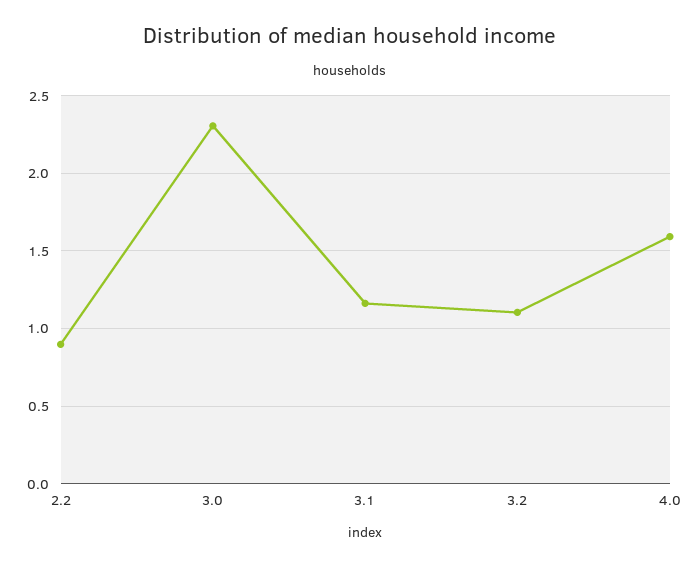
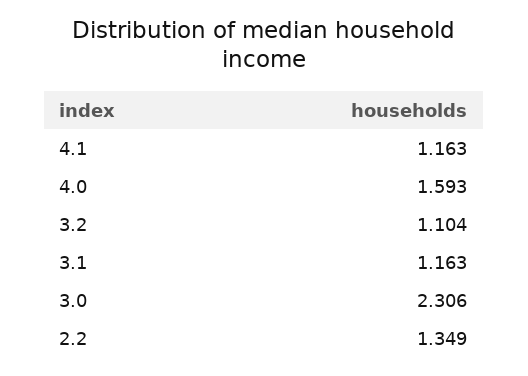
  {
-   "2.2": 0.9,
+   "2.2": 1.349,
    "3.0": 2.306,
    "3.1": 1.163,
    "3.2": 1.104,
-   "4.0": 1.593
+   "4.0": 1.593,
+   "4.1": 1.163
  }

